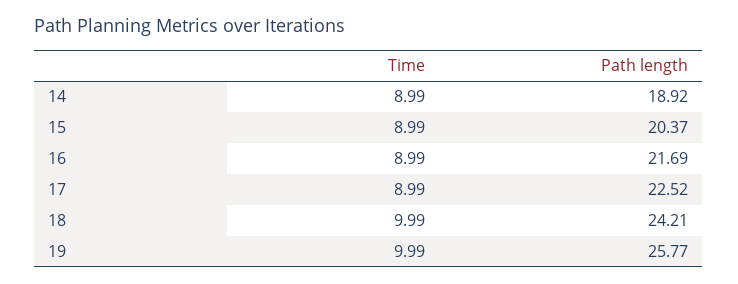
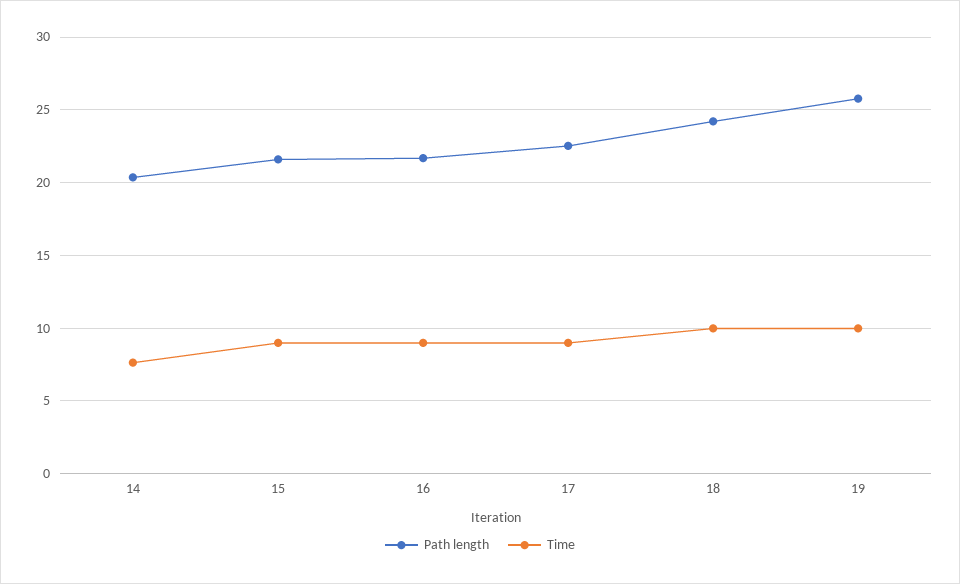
  {
    "Time": {
-     "14": 8.99,
+     "14": 7.5,
      "15": 8.99,
      "16": 8.99,
      "17": 8.99,
      "18": 9.99,
      "19": 9.99
    },
    "Path length": {
-     "14": 18.92,
+     "14": 20.5,
-     "15": 20.37,
+     "15": 21.5,
      "16": 21.69,
      "17": 22.52,
      "18": 24.21,
      "19": 25.77
    }
  }

